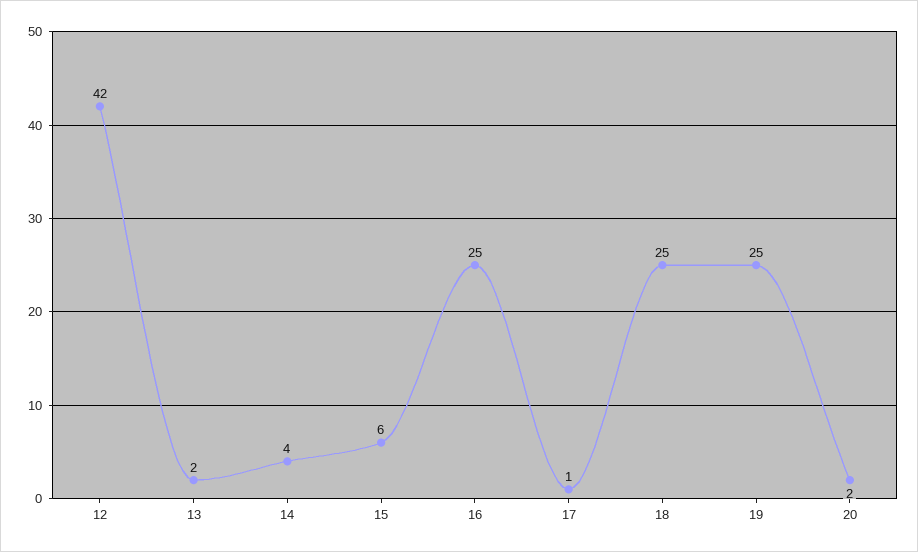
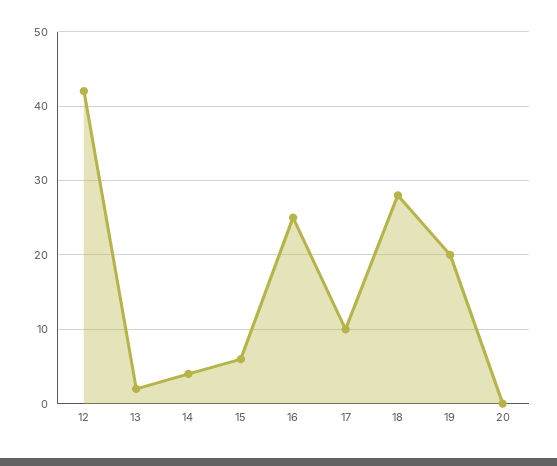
  {
    "12": 42,
    "13": 2,
    "14": 4,
    "15": 6,
    "16": 25,
-   "17": 1,
+   "17": 10,
-   "18": 25,
+   "18": 28,
-   "19": 25,
+   "19": 20,
-   "20": 2
+   "20": 0
  }

